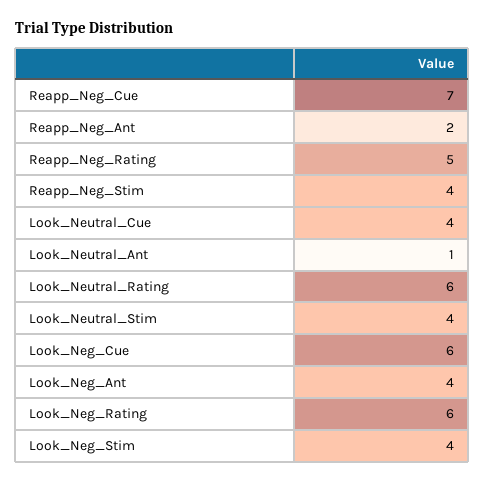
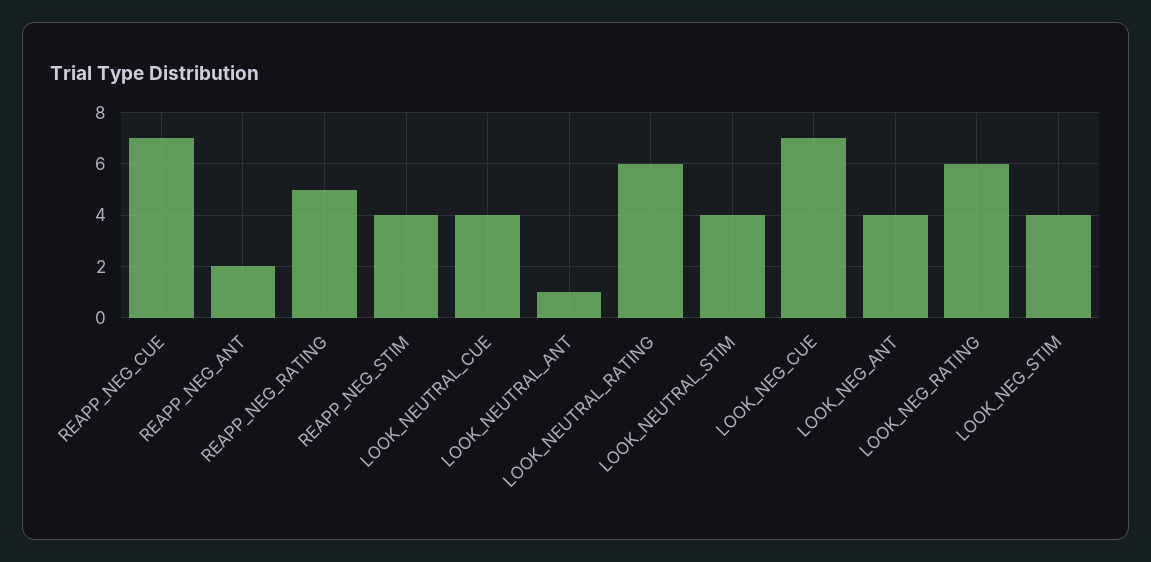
  {
    "Reapp_Neg_Cue": 7,
    "Reapp_Neg_Ant": 2,
    "Reapp_Neg_Rating": 5,
    "Reapp_Neg_Stim": 4,
    "Look_Neutral_Cue": 4,
    "Look_Neutral_Ant": 1,
    "Look_Neutral_Rating": 6,
    "Look_Neutral_Stim": 4,
-   "Look_Neg_Cue": 6,
+   "Look_Neg_Cue": 7,
    "Look_Neg_Ant": 4,
    "Look_Neg_Rating": 6,
    "Look_Neg_Stim": 4
  }

